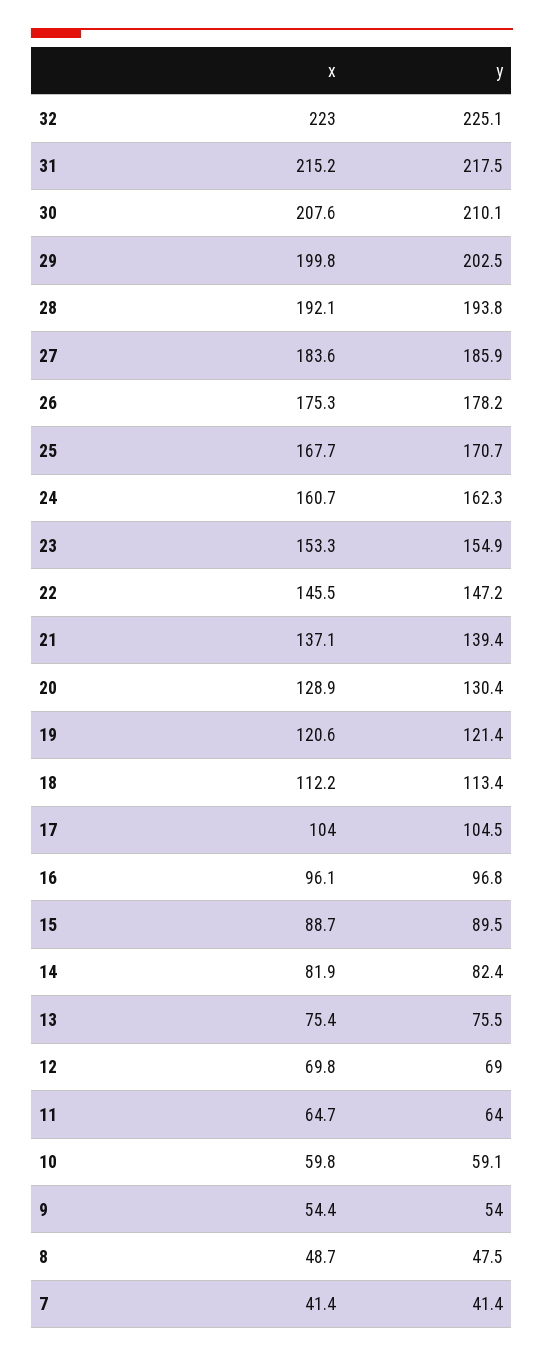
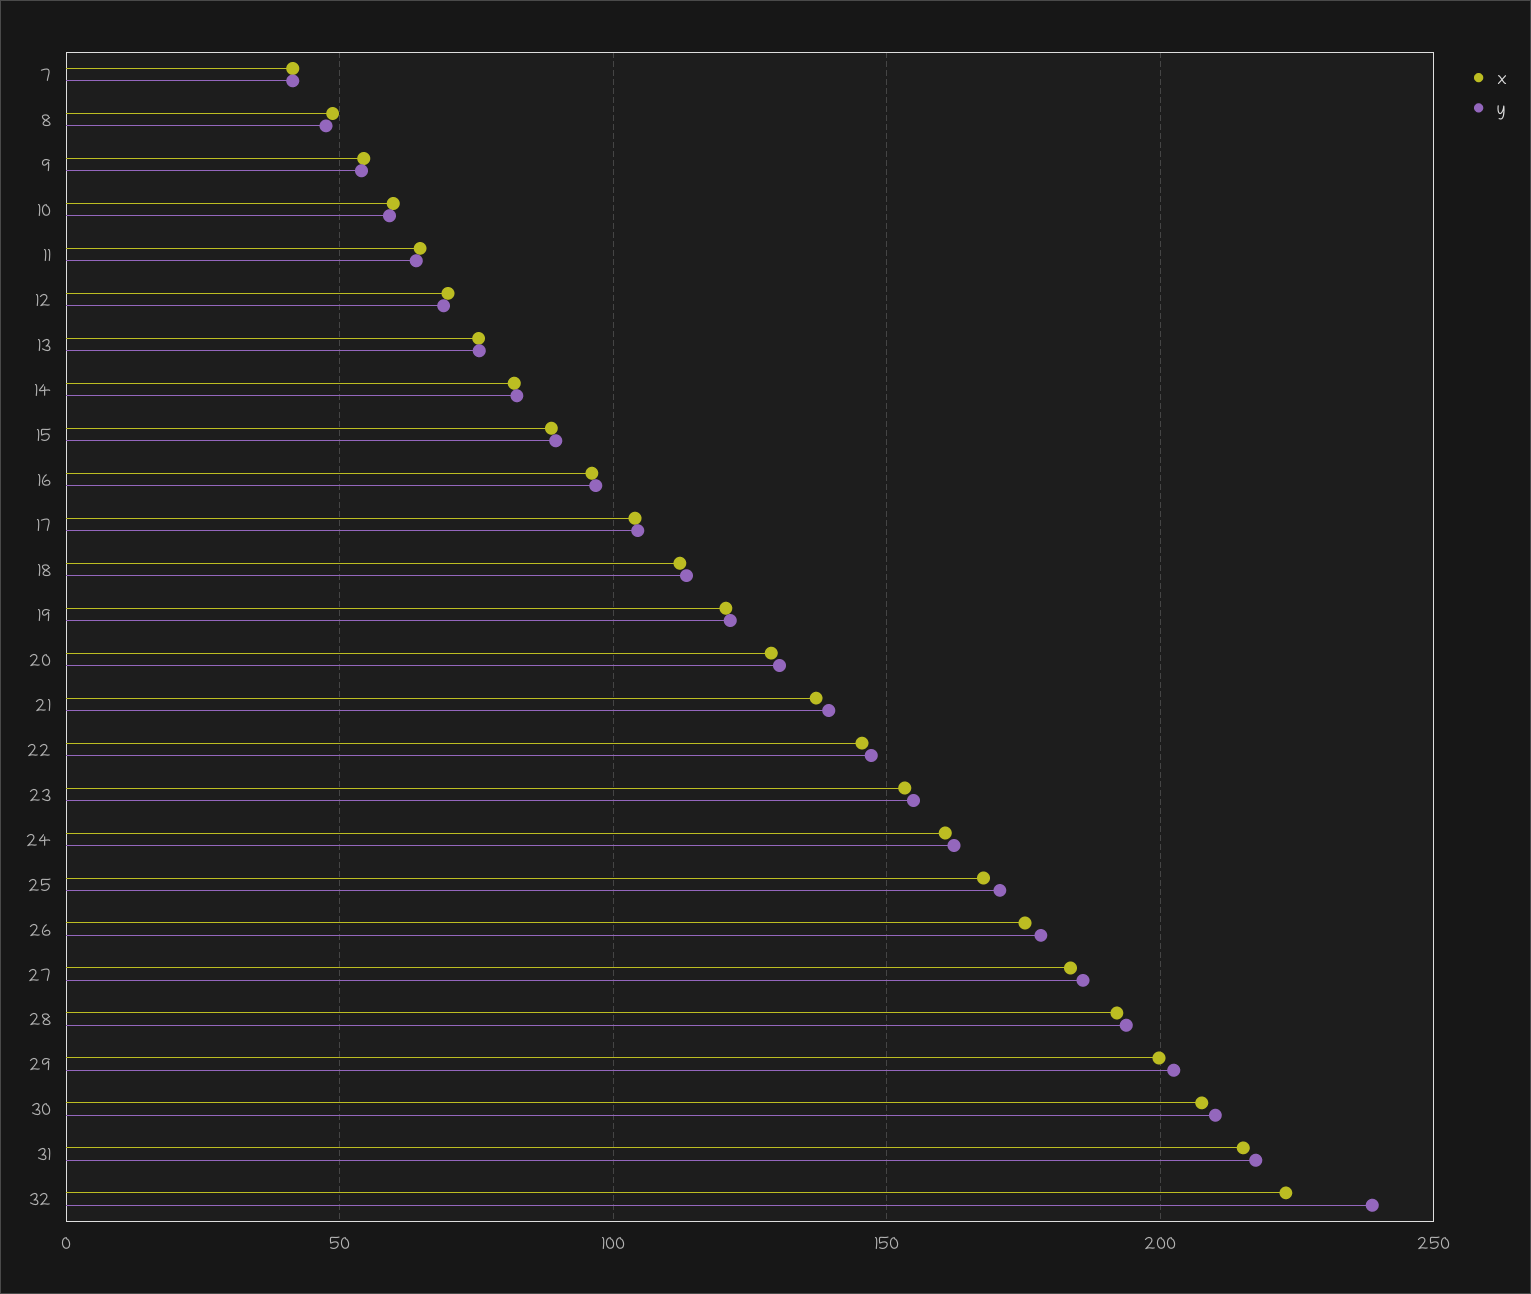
  {
    "x": {
      "32": 223,
      "31": 215.2,
      "30": 207.6,
      "29": 199.8,
      "28": 192.1,
      "27": 183.6,
      "26": 175.3,
      "25": 167.7,
      "24": 160.7,
      "23": 153.3,
      "22": 145.5,
      "21": 137.1,
      "20": 128.9,
      "19": 120.6,
      "18": 112.2,
      "17": 104,
      "16": 96.1,
      "15": 88.7,
      "14": 81.9,
      "13": 75.4,
      "12": 69.8,
      "11": 64.7,
      "10": 59.8,
      "9": 54.4,
      "8": 48.7,
      "7": 41.4
    },
    "y": {
-     "32": 225.1,
+     "32": 240,
      "31": 217.5,
      "30": 210.1,
      "29": 202.5,
      "28": 193.8,
      "27": 185.9,
      "26": 178.2,
      "25": 170.7,
      "24": 162.3,
      "23": 154.9,
      "22": 147.2,
      "21": 139.4,
      "20": 130.4,
      "19": 121.4,
      "18": 113.4,
      "17": 104.5,
      "16": 96.8,
      "15": 89.5,
      "14": 82.4,
      "13": 75.5,
      "12": 69,
      "11": 64,
      "10": 59.1,
      "9": 54,
      "8": 47.5,
      "7": 41.4
    }
  }

